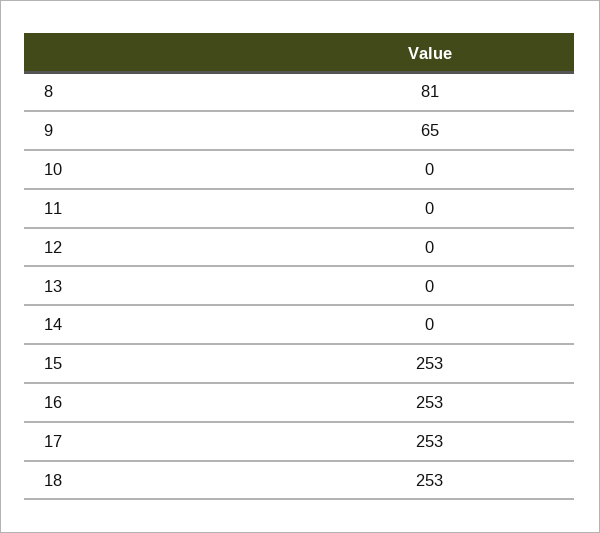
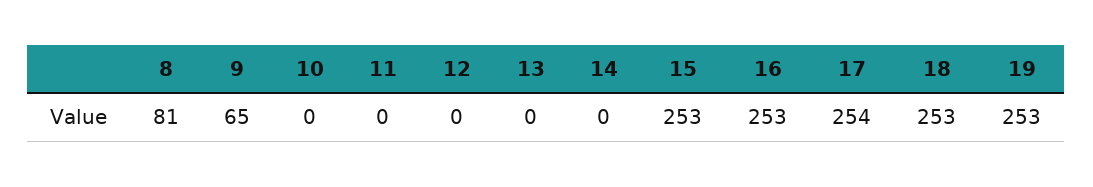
  {
    "8": 81,
    "9": 65,
    "10": 0,
    "11": 0,
    "12": 0,
    "13": 0,
    "14": 0,
    "15": 253,
    "16": 253,
-   "17": 253,
+   "17": 254,
-   "18": 253
+   "18": 253,
+   "19": 253
  }

